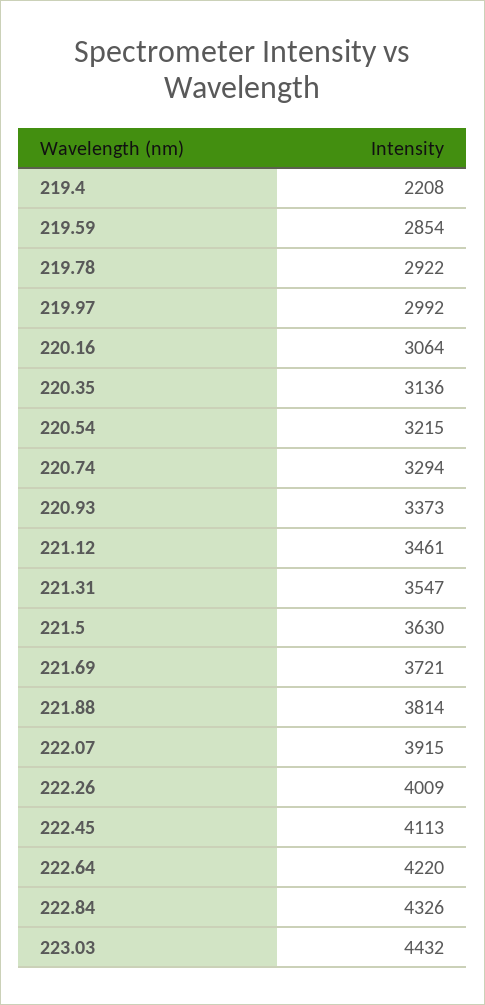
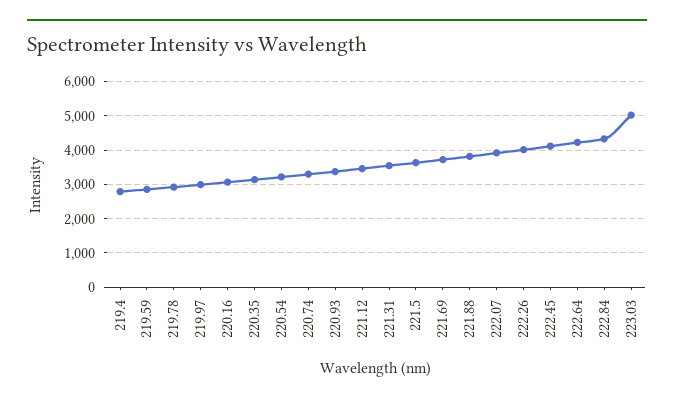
  {
-   "219.4": 2208,
+   "219.4": 2800,
    "219.59": 2854,
    "219.78": 2922,
    "219.97": 2992,
    "220.16": 3064,
    "220.35": 3136,
    "220.54": 3215,
    "220.74": 3294,
    "220.93": 3373,
    "221.12": 3461,
    "221.31": 3547,
    "221.5": 3630,
    "221.69": 3721,
    "221.88": 3814,
    "222.07": 3915,
    "222.26": 4009,
    "222.45": 4113,
    "222.64": 4220,
    "222.84": 4326,
-   "223.03": 4432
+   "223.03": 5000
  }

